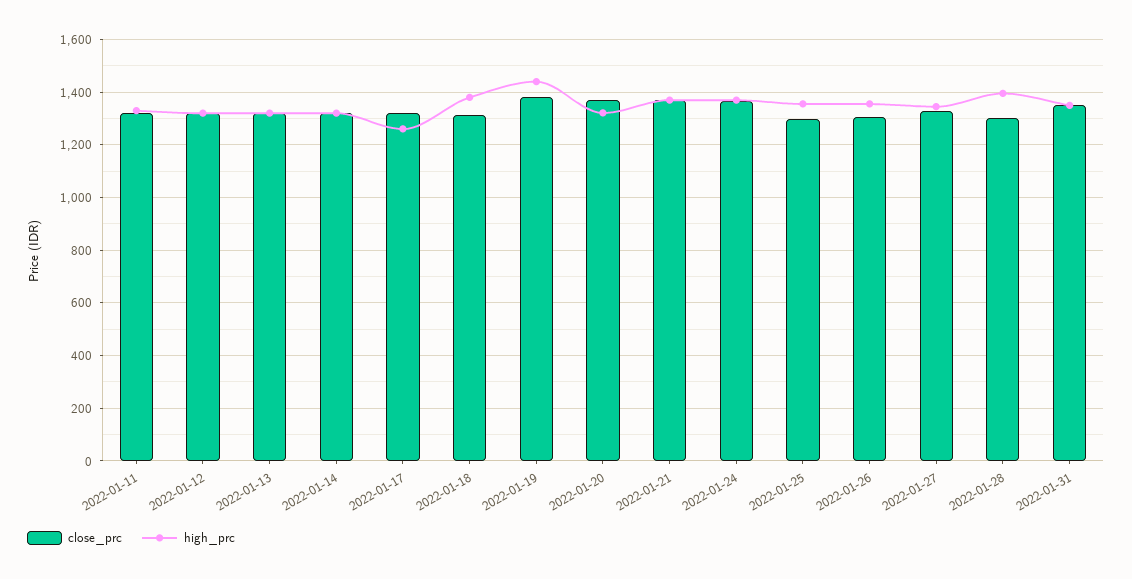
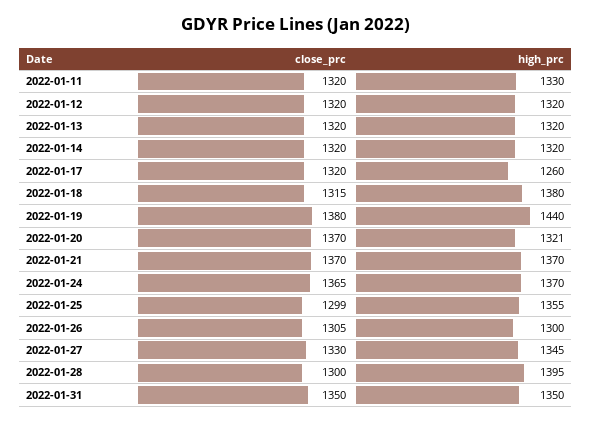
  {
    "close_prc": {
      "2022-01-11": 1320,
      "2022-01-12": 1320,
      "2022-01-13": 1320,
      "2022-01-14": 1320,
      "2022-01-17": 1320,
      "2022-01-18": 1315,
      "2022-01-19": 1380,
      "2022-01-20": 1370,
      "2022-01-21": 1370,
      "2022-01-24": 1365,
      "2022-01-25": 1299,
      "2022-01-26": 1305,
      "2022-01-27": 1330,
      "2022-01-28": 1300,
      "2022-01-31": 1350
    },
    "high_prc": {
      "2022-01-11": 1330,
      "2022-01-12": 1320,
      "2022-01-13": 1320,
      "2022-01-14": 1320,
      "2022-01-17": 1260,
      "2022-01-18": 1380,
      "2022-01-19": 1440,
      "2022-01-20": 1321,
      "2022-01-21": 1370,
      "2022-01-24": 1370,
      "2022-01-25": 1355,
-     "2022-01-26": 1350,
+     "2022-01-26": 1300,
      "2022-01-27": 1345,
      "2022-01-28": 1395,
      "2022-01-31": 1350
    }
  }

